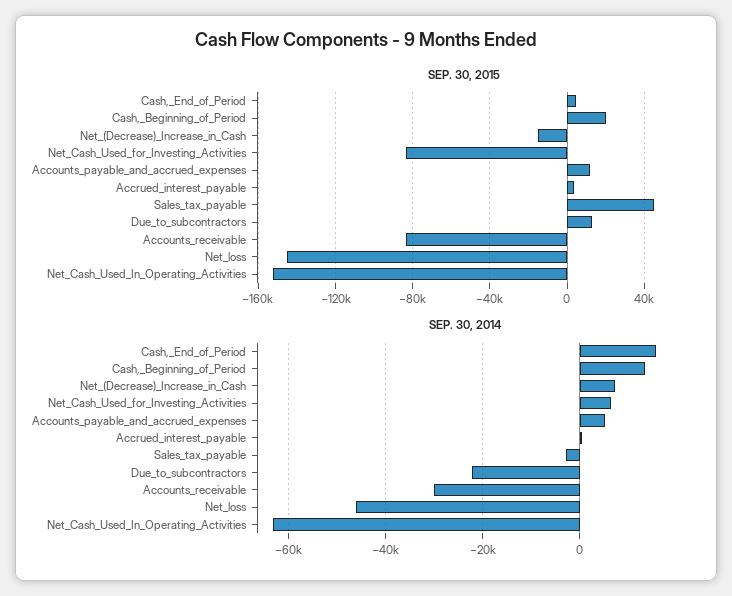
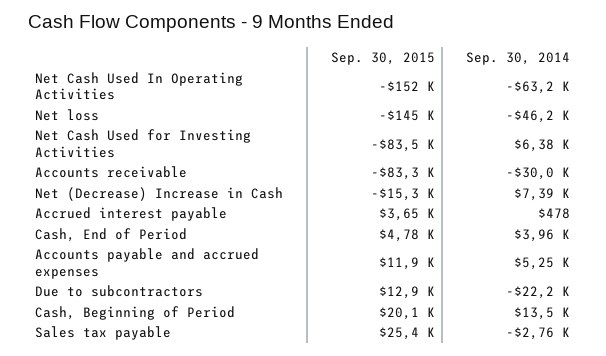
  {
    "SEP. 30, 2015": {
      "Cash,_End_of_Period": 4780,
      "Cash,_Beginning_of_Period": 20100,
      "Net_(Decrease)_Increase_in_Cash": -15300,
      "Net_Cash_Used_for_Investing_Activities": -83500,
      "Accounts_payable_and_accrued_expenses": 11900,
      "Accrued_interest_payable": 3650,
-     "Sales_tax_payable": 45000,
+     "Sales_tax_payable": 25400,
      "Due_to_subcontractors": 12900,
      "Accounts_receivable": -83300,
      "Net_loss": -145000,
      "Net_Cash_Used_In_Operating_Activities": -152000
    },
    "SEP. 30, 2014": {
-     "Cash,_End_of_Period": 16000,
+     "Cash,_End_of_Period": 3960,
      "Cash,_Beginning_of_Period": 13500,
      "Net_(Decrease)_Increase_in_Cash": 7390,
      "Net_Cash_Used_for_Investing_Activities": 6380,
      "Accounts_payable_and_accrued_expenses": 5250,
      "Accrued_interest_payable": 478,
      "Sales_tax_payable": -2760,
      "Due_to_subcontractors": -22200,
      "Accounts_receivable": -30000,
      "Net_loss": -46200,
      "Net_Cash_Used_In_Operating_Activities": -63200
    }
  }

